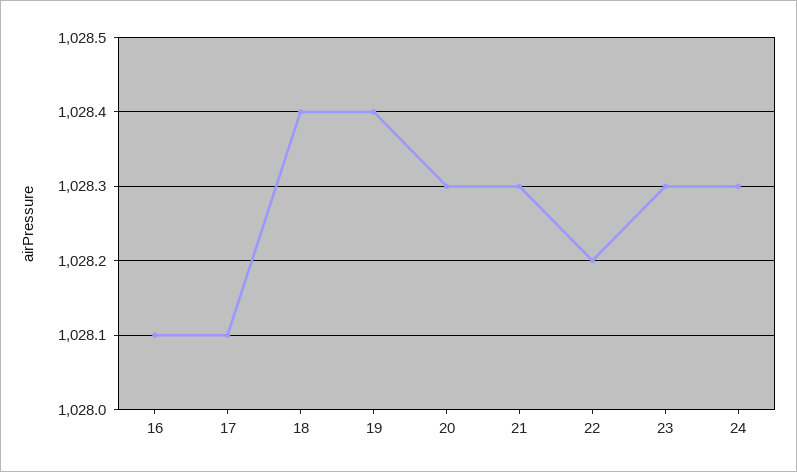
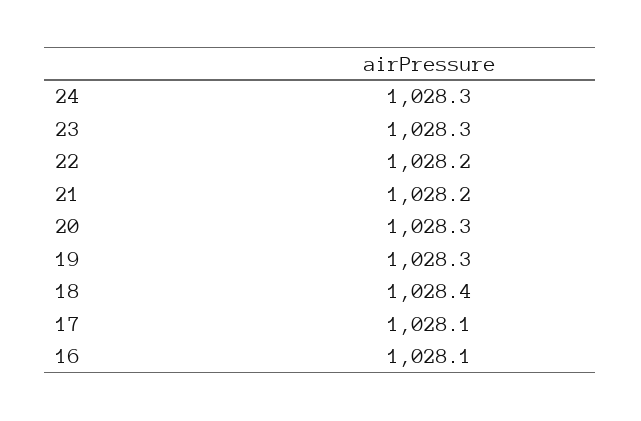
  {
    "16": 1028.1,
    "17": 1028.1,
    "18": 1028.4,
-   "19": 1028.4,
+   "19": 1028.3,
    "20": 1028.3,
-   "21": 1028.3,
+   "21": 1028.2,
    "22": 1028.2,
    "23": 1028.3,
    "24": 1028.3
  }

